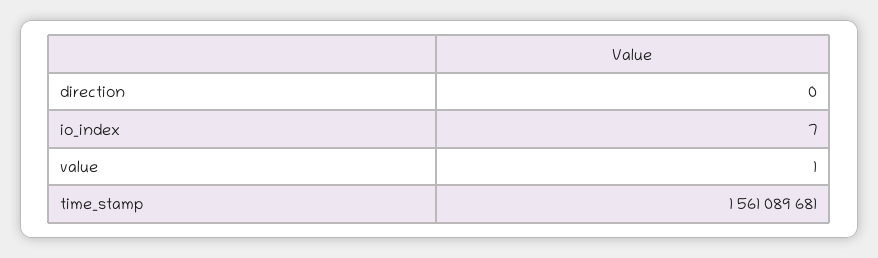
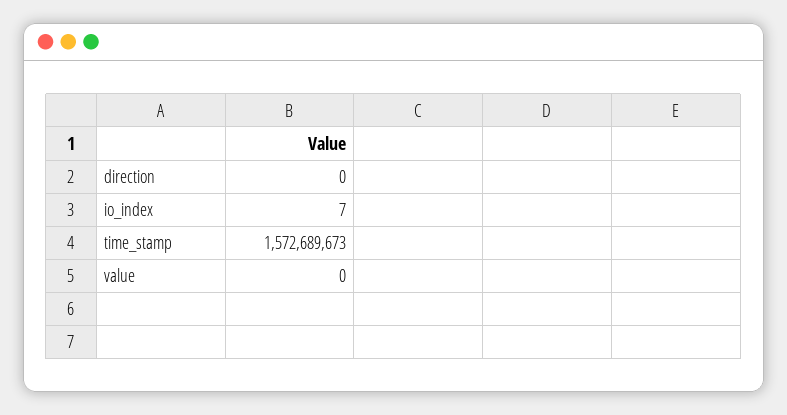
  {
    "direction": 0,
    "io_index": 7,
-   "value": 1,
+   "value": 0,
-   "time_stamp": 1561089681
+   "time_stamp": 1572689673
  }

